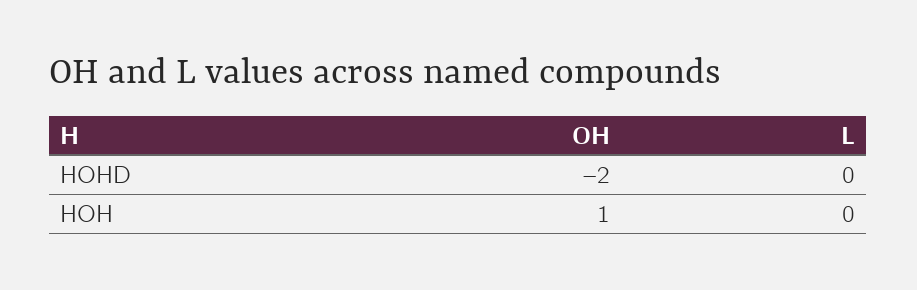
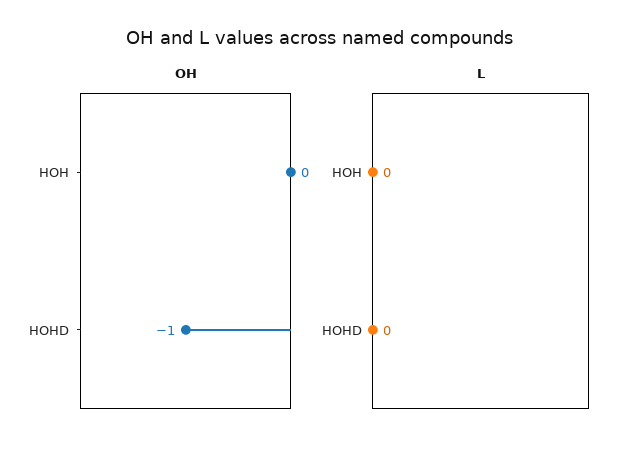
  {
    "OH": {
-     "HOHD": -2,
+     "HOHD": -1,
-     "HOH": 1
+     "HOH": 0
    },
    "L": {
      "HOHD": 0,
      "HOH": 0
    }
  }

